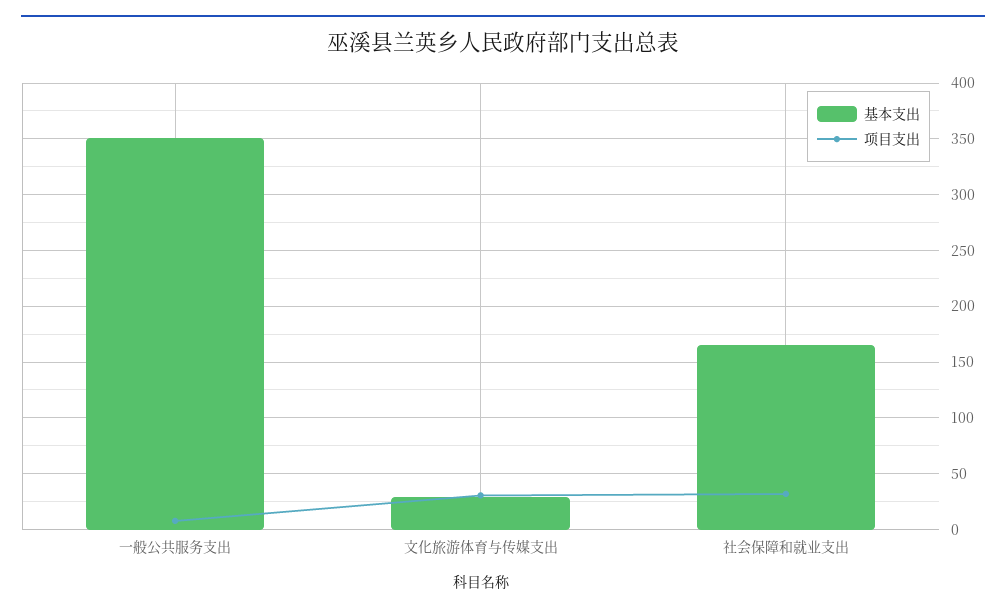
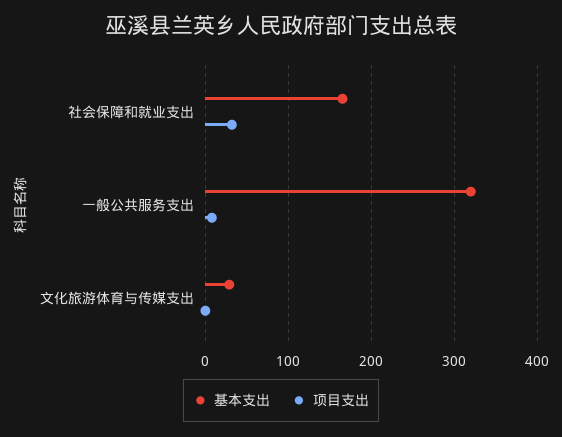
  {
    "基本支出": {
-     "一般公共服务支出": 350,
+     "一般公共服务支出": 320,
      "文化旅游体育与传媒支出": 30,
      "社会保障和就业支出": 170
    },
    "项目支出": {
      "一般公共服务支出": 10,
-     "文化旅游体育与传媒支出": 30,
+     "文化旅游体育与传媒支出": 0,
      "社会保障和就业支出": 30
    }
  }

